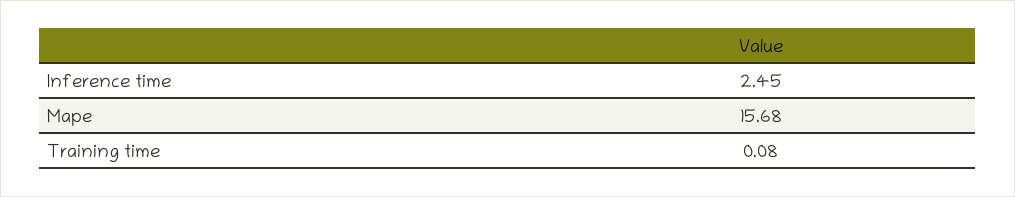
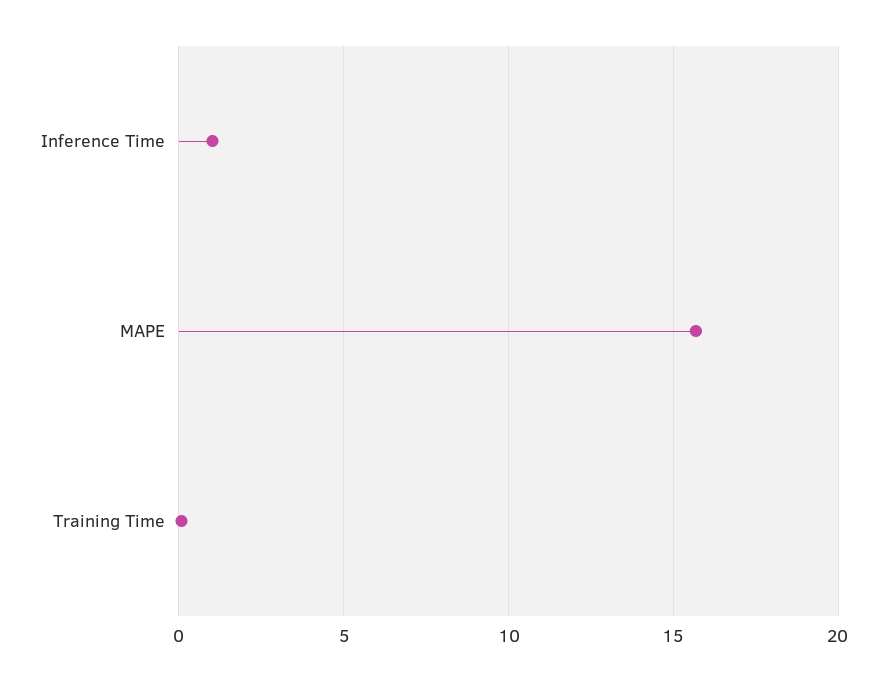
  {
-   "Inference time": 2.45,
+   "Inference time": 1,
    "Mape": 15.68,
    "Training time": 0.08
  }

